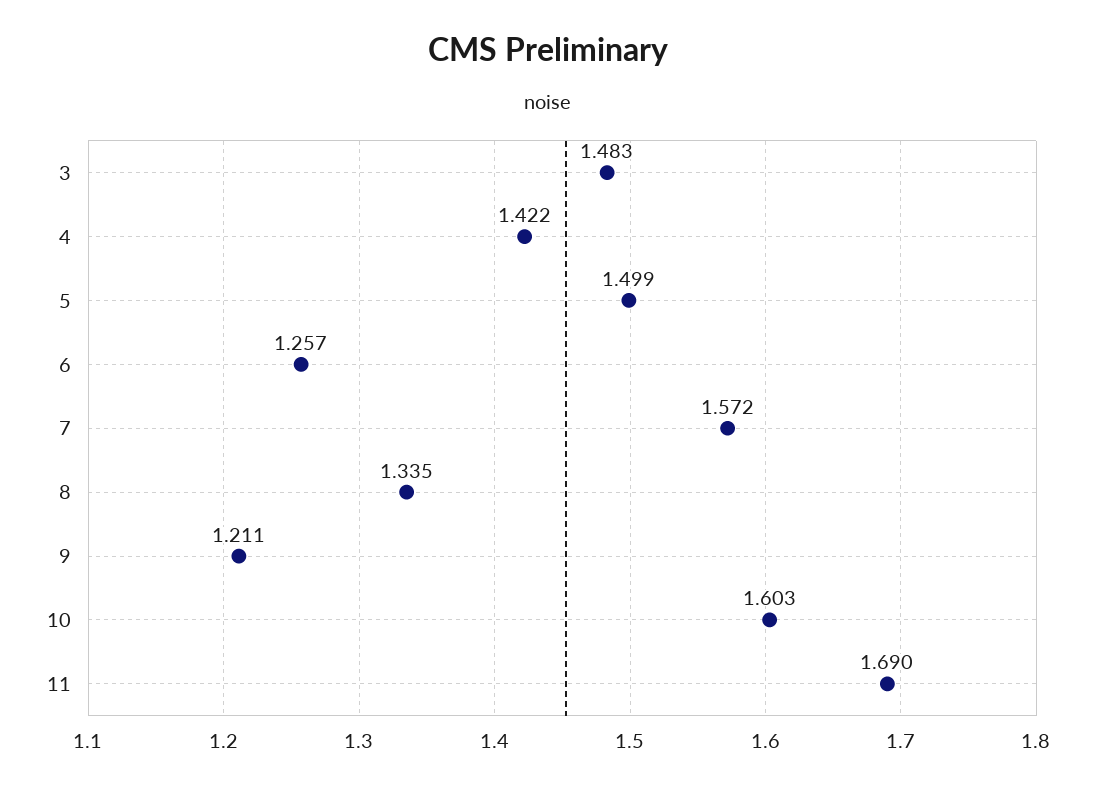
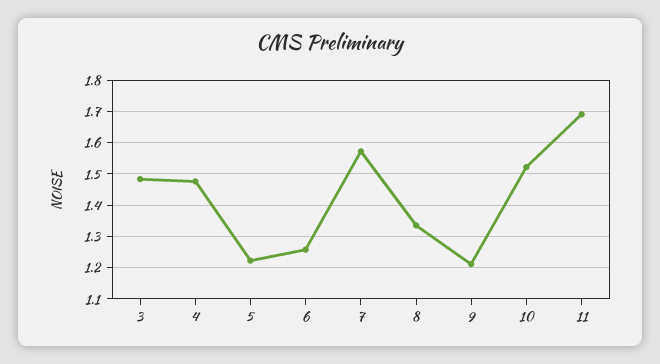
  {
    "3": 1.483,
-   "4": 1.422,
+   "4": 1.48,
-   "5": 1.499,
+   "5": 1.22,
    "6": 1.257,
    "7": 1.572,
    "8": 1.335,
    "9": 1.211,
-   "10": 1.603,
+   "10": 1.52,
    "11": 1.69
  }

